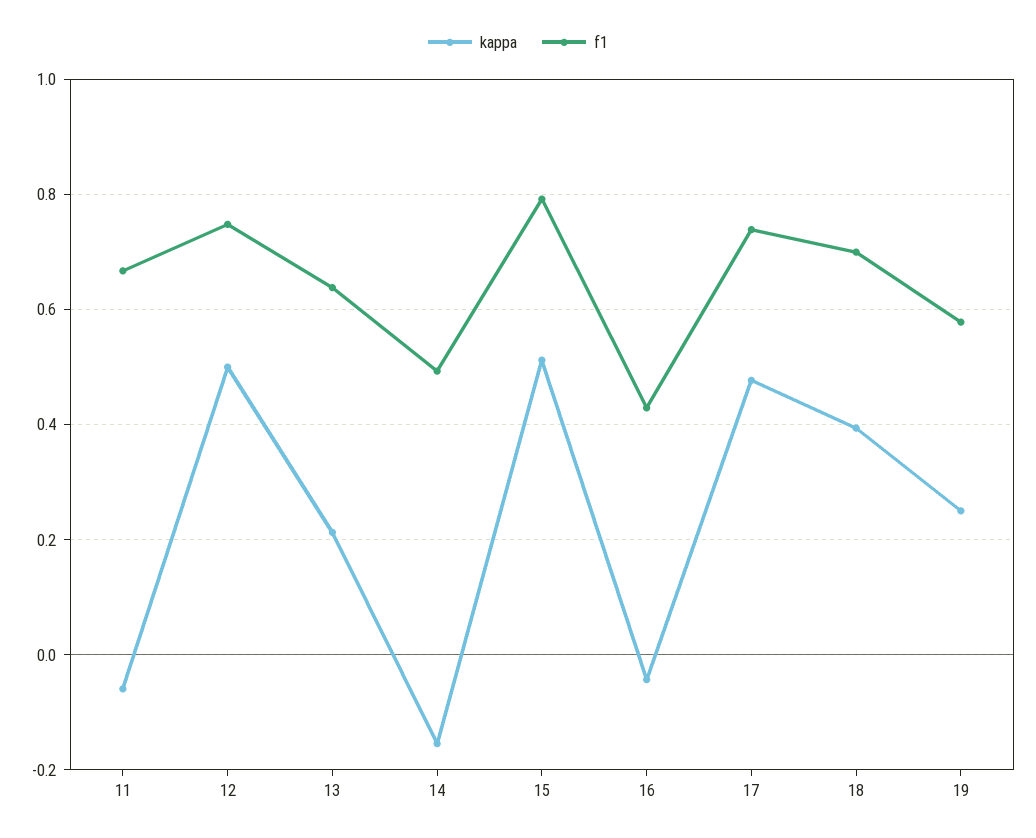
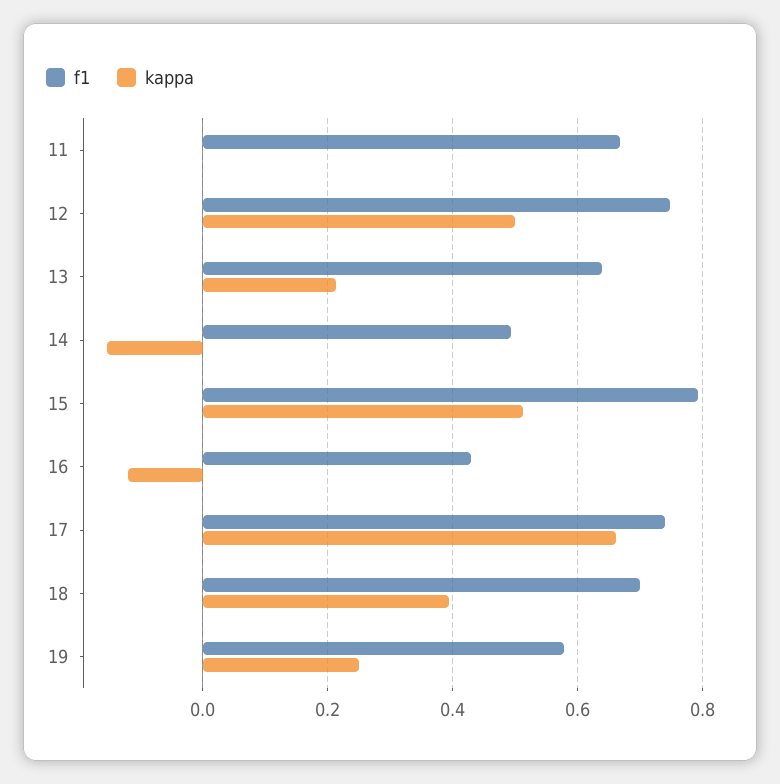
  {
    "kappa": {
-     "11": -0.06,
+     "11": 0,
      "12": 0.5,
      "13": 0.22,
      "14": -0.16,
      "15": 0.52,
-     "16": -0.04,
+     "16": -0.12,
-     "17": 0.48,
+     "17": 0.66,
      "18": 0.4,
      "19": 0.26
    },
    "f1": {
      "11": 0.66,
      "12": 0.74,
      "13": 0.64,
      "14": 0.5,
      "15": 0.8,
      "16": 0.42,
      "17": 0.74,
      "18": 0.7,
      "19": 0.58
    }
  }

